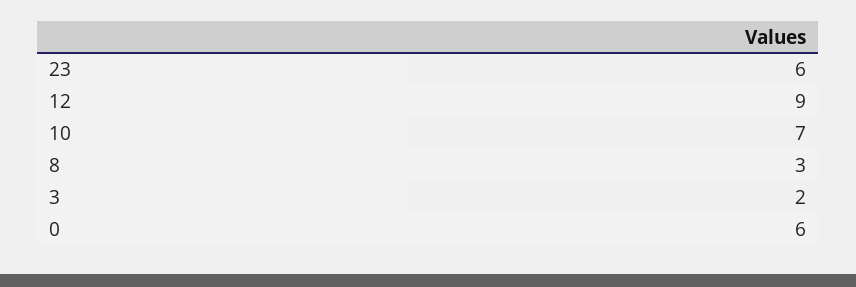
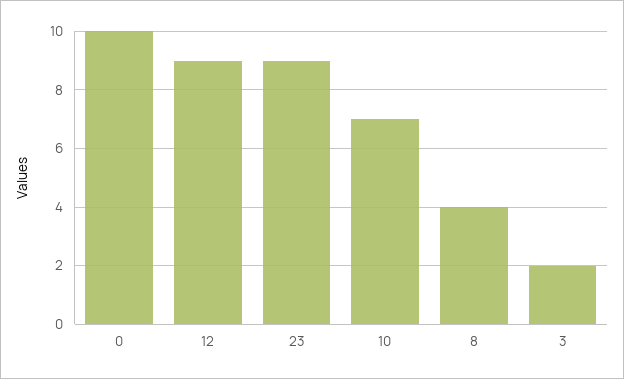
  {
-   "23": 6,
+   "23": 9,
    "12": 9,
    "10": 7,
-   "8": 3,
+   "8": 4,
    "3": 2,
-   "0": 6
+   "0": 10
  }

